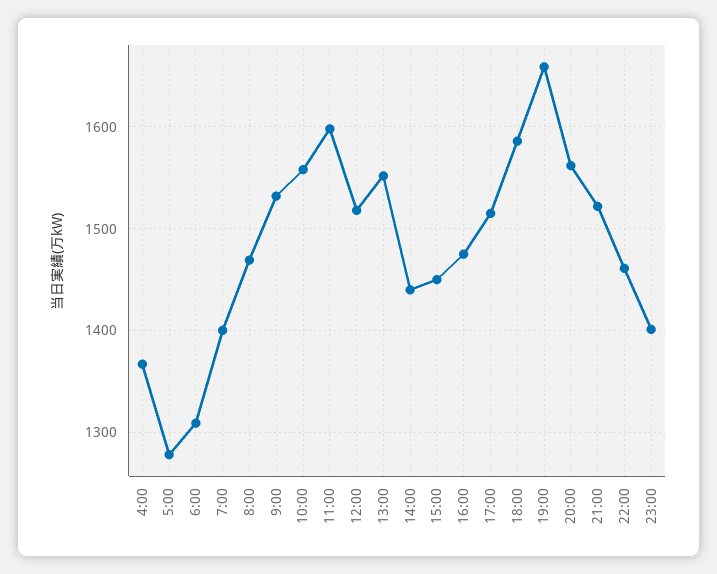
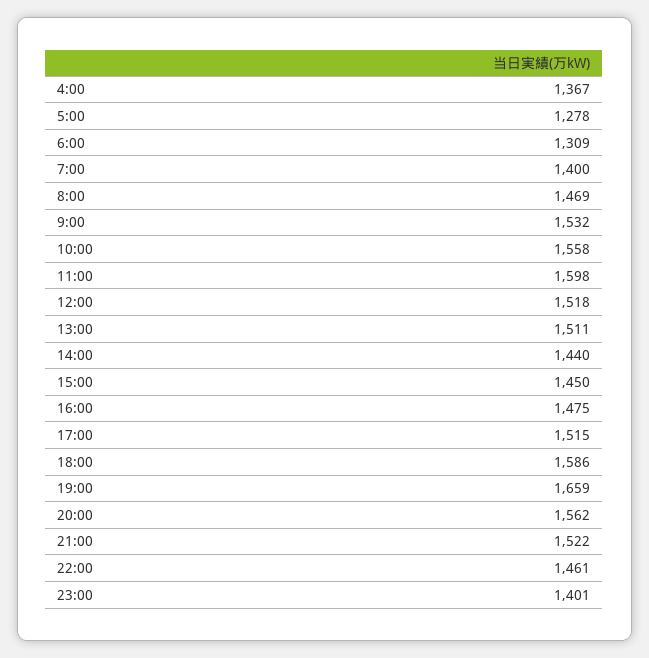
  {
    "4:00": 1367,
    "5:00": 1278,
    "6:00": 1309,
    "7:00": 1400,
    "8:00": 1469,
    "9:00": 1532,
    "10:00": 1558,
    "11:00": 1598,
    "12:00": 1518,
-   "13:00": 1550,
+   "13:00": 1511,
    "14:00": 1440,
    "15:00": 1450,
    "16:00": 1475,
    "17:00": 1515,
    "18:00": 1586,
    "19:00": 1659,
    "20:00": 1562,
    "21:00": 1522,
    "22:00": 1461,
    "23:00": 1401
  }

